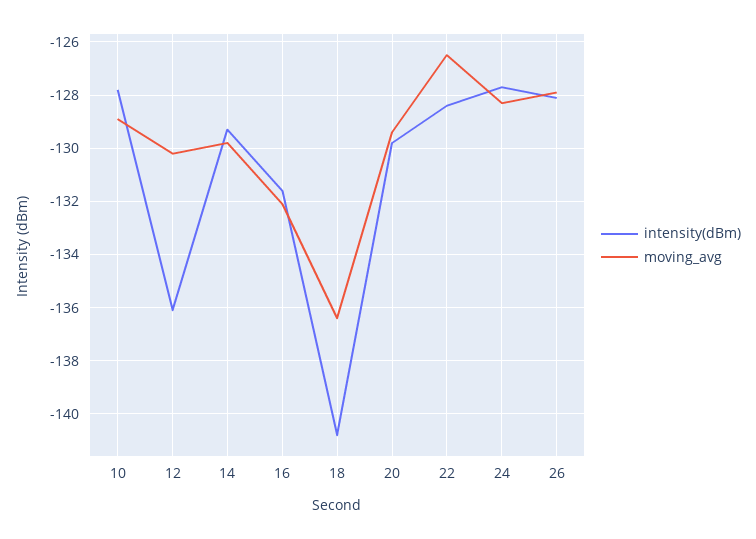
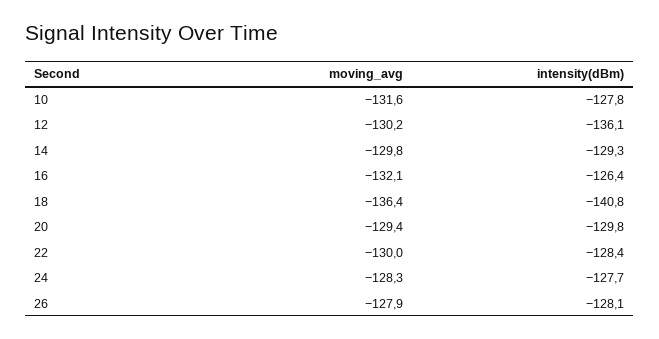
  {
    "intensity(dBm)": {
      "10": -127.8,
      "12": -136.1,
      "14": -129.3,
-     "16": -131.5,
+     "16": -126.4,
      "18": -140.8,
      "20": -129.8,
      "22": -128.4,
      "24": -127.7,
      "26": -128.1
    },
    "moving_avg": {
-     "10": -129,
+     "10": -131.6,
      "12": -130.2,
      "14": -129.8,
      "16": -132.1,
      "18": -136.4,
      "20": -129.4,
-     "22": -126.5,
+     "22": -130,
      "24": -128.3,
      "26": -127.9
    }
  }

